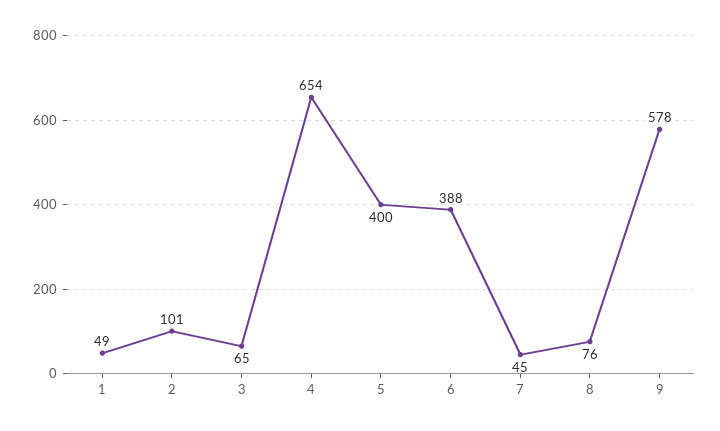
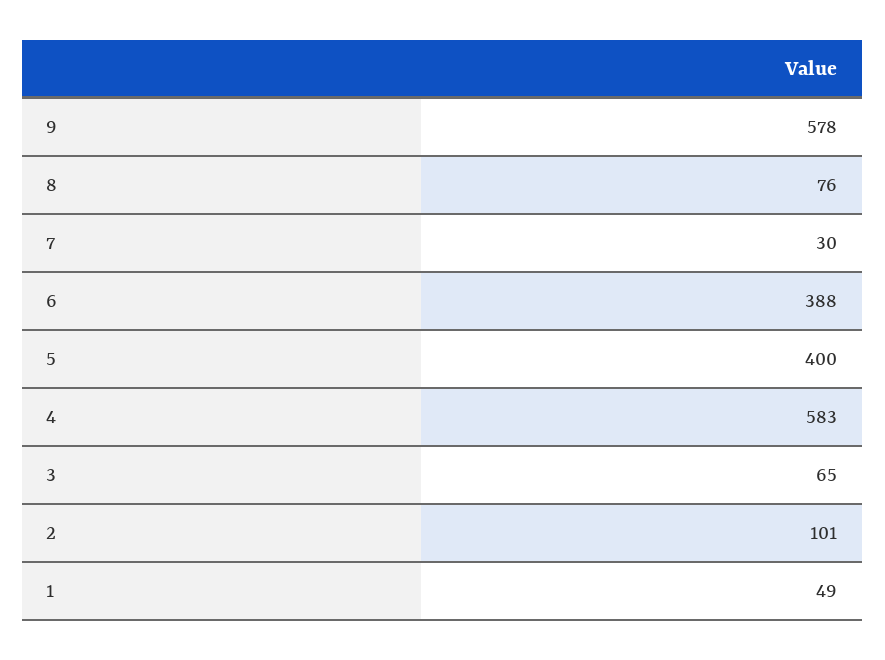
  {
    "1": 49,
    "2": 101,
    "3": 65,
-   "4": 654,
+   "4": 583,
    "5": 400,
    "6": 388,
-   "7": 45,
+   "7": 30,
    "8": 76,
    "9": 578
  }

